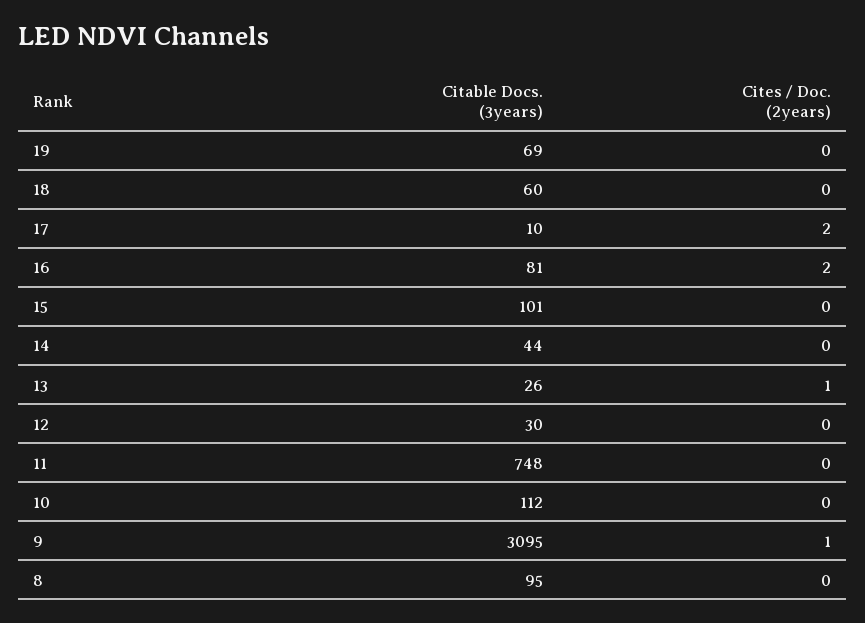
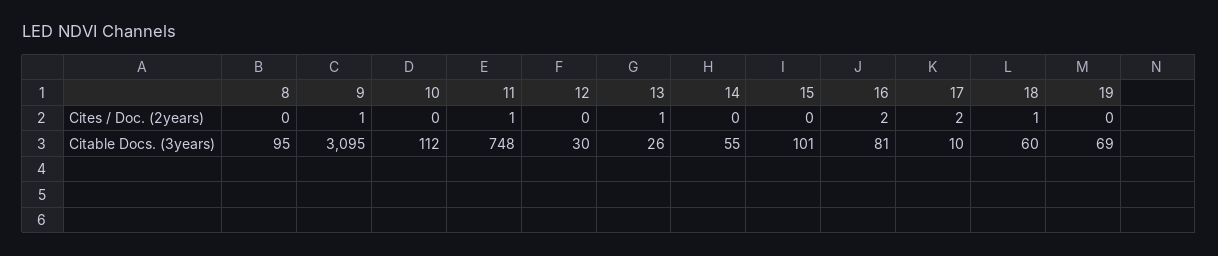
  {
    "Citable Docs. (3years)": {
      "19": 69,
      "18": 60,
      "17": 10,
      "16": 81,
      "15": 101,
-     "14": 44,
+     "14": 55,
      "13": 26,
      "12": 30,
      "11": 748,
      "10": 112,
      "9": 3095,
      "8": 95
    },
    "Cites / Doc. (2years)": {
      "19": 0,
-     "18": 0,
+     "18": 1,
      "17": 2,
      "16": 2,
      "15": 0,
      "14": 0,
      "13": 1,
      "12": 0,
-     "11": 0,
+     "11": 1,
      "10": 0,
      "9": 1,
      "8": 0
    }
  }

